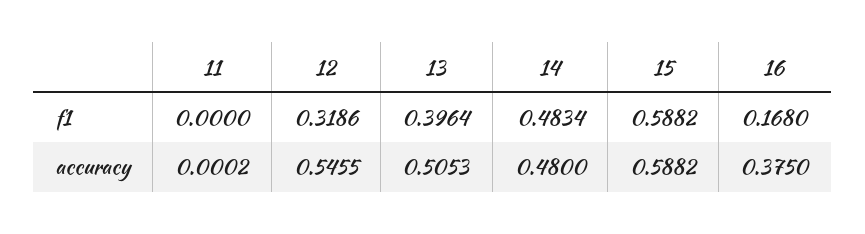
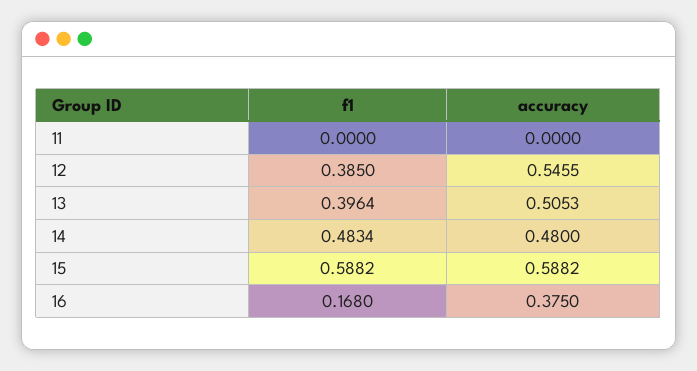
  {
    "11": {
      "f1": 0,
-     "accuracy": 0.0002
+     "accuracy": 0
    },
    "12": {
-     "f1": 0.3186,
+     "f1": 0.385,
      "accuracy": 0.5455
    },
    "13": {
      "f1": 0.3964,
      "accuracy": 0.5053
    },
    "14": {
      "f1": 0.4834,
      "accuracy": 0.48
    },
    "15": {
      "f1": 0.5882,
      "accuracy": 0.5882
    },
    "16": {
      "f1": 0.168,
      "accuracy": 0.375
    }
  }

